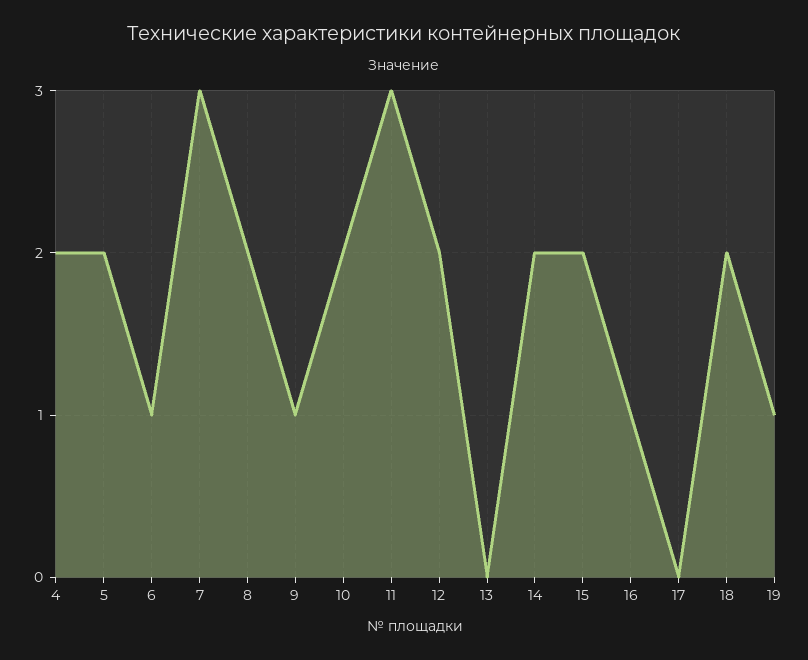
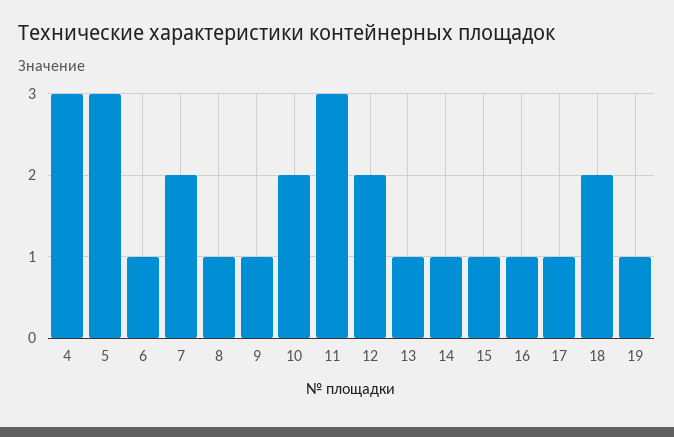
  {
-   "4": 2,
+   "4": 3,
-   "5": 2,
+   "5": 3,
    "6": 1,
-   "7": 3,
+   "7": 2,
-   "8": 2,
+   "8": 1,
    "9": 1,
    "10": 2,
    "11": 3,
    "12": 2,
-   "13": 0,
+   "13": 1,
-   "14": 2,
+   "14": 1,
-   "15": 2,
+   "15": 1,
    "16": 1,
-   "17": 0,
+   "17": 1,
    "18": 2,
    "19": 1
  }

